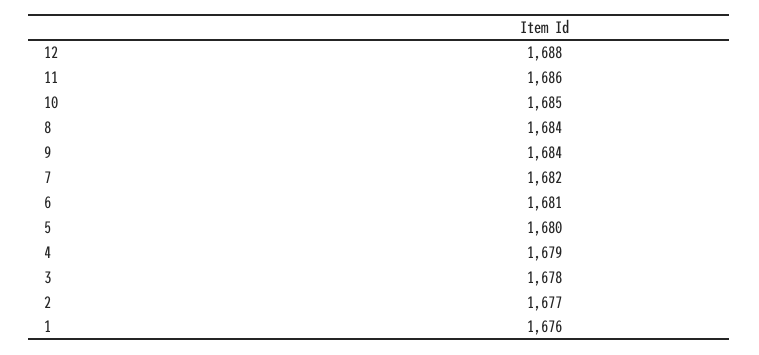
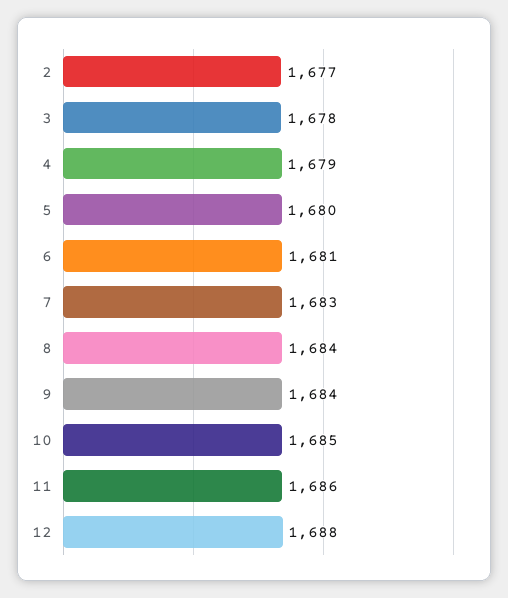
  {
    "12": 1688,
    "11": 1686,
    "10": 1685,
    "8": 1684,
    "9": 1684,
-   "7": 1682,
+   "7": 1683,
    "6": 1681,
    "5": 1680,
    "4": 1679,
    "3": 1678,
-   "2": 1677,
+   "2": 1677
-   "1": 1676
  }

